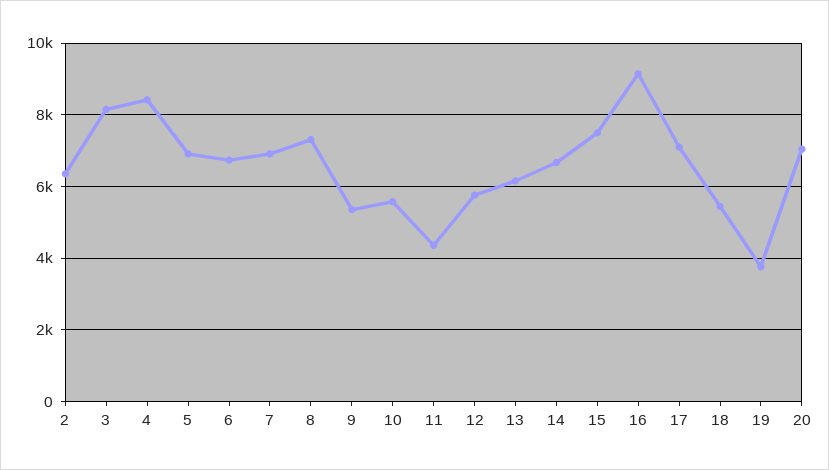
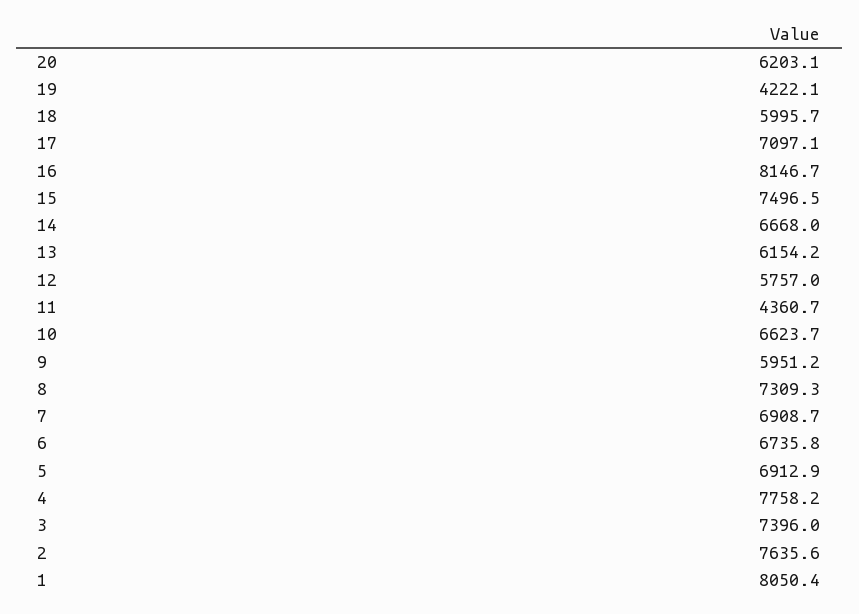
  {
-   "2": 6400,
+   "2": 7635.6,
-   "3": 8200,
+   "3": 7396,
-   "4": 8400,
+   "4": 7758.2,
    "5": 6912.9,
    "6": 6735.8,
    "7": 6908.7,
    "8": 7309.3,
-   "9": 5400,
+   "9": 5951.2,
-   "10": 5600,
+   "10": 6623.7,
    "11": 4360.7,
    "12": 5757,
    "13": 6154.2,
    "14": 6668,
    "15": 7496.5,
-   "16": 9200,
+   "16": 8146.7,
    "17": 7097.1,
-   "18": 5400,
+   "18": 5995.7,
-   "19": 3800,
+   "19": 4222.1,
-   "20": 7000
+   "20": 6203.1,
+   "1": 8050.4
  }

